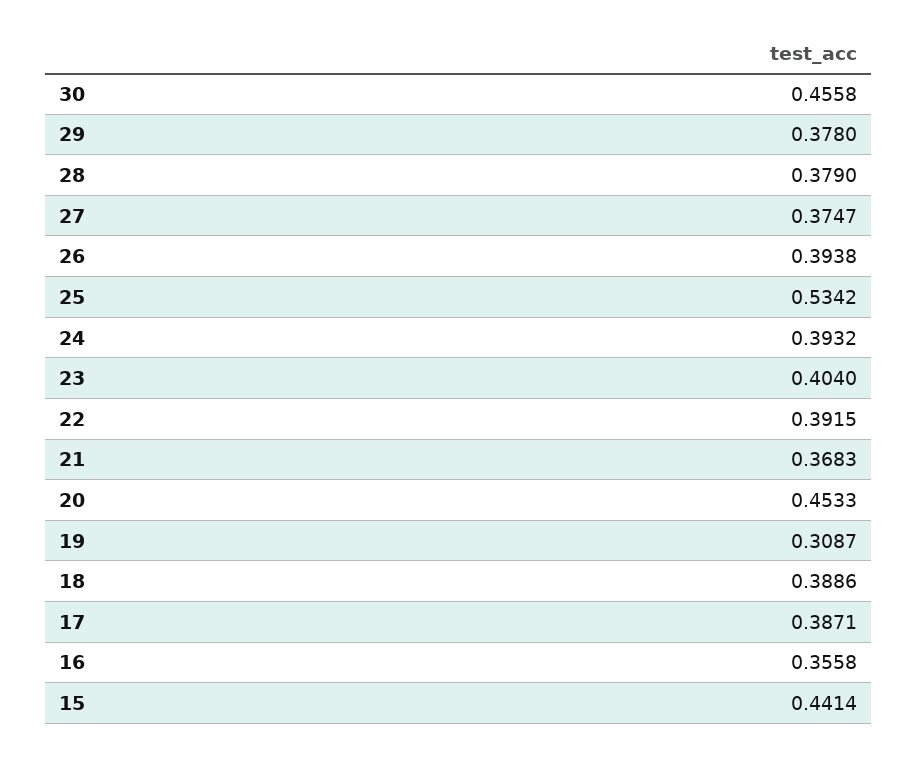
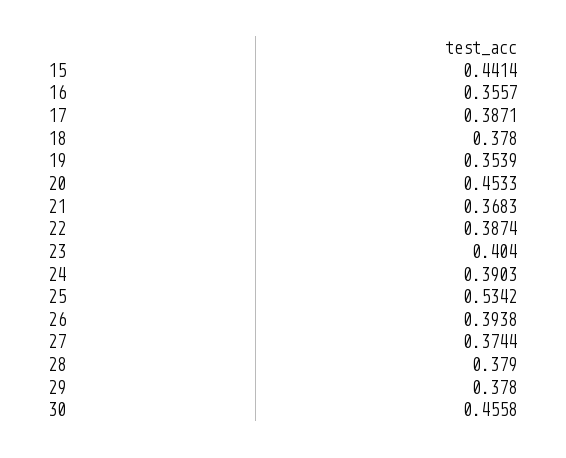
  {
    "30": 0.4558,
    "29": 0.378,
    "28": 0.379,
-   "27": 0.3747,
+   "27": 0.3744,
    "26": 0.3938,
    "25": 0.5342,
-   "24": 0.3932,
+   "24": 0.3903,
    "23": 0.404,
-   "22": 0.3915,
+   "22": 0.3874,
    "21": 0.3683,
    "20": 0.4533,
-   "19": 0.3087,
+   "19": 0.3539,
-   "18": 0.3886,
+   "18": 0.378,
    "17": 0.3871,
-   "16": 0.3558,
+   "16": 0.3557,
    "15": 0.4414
  }

